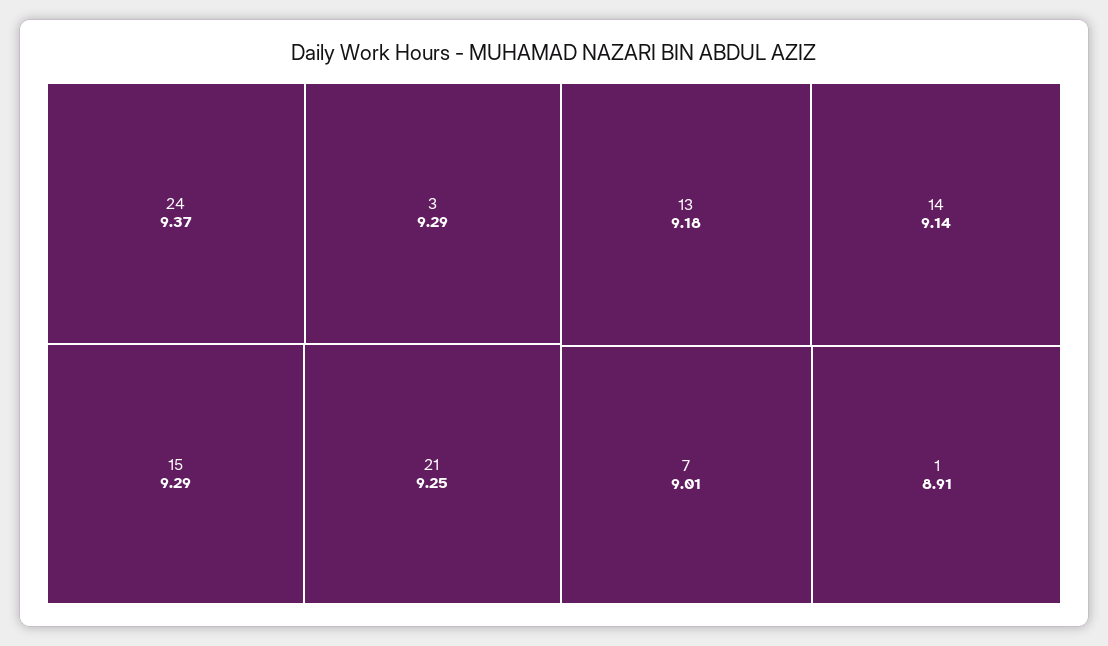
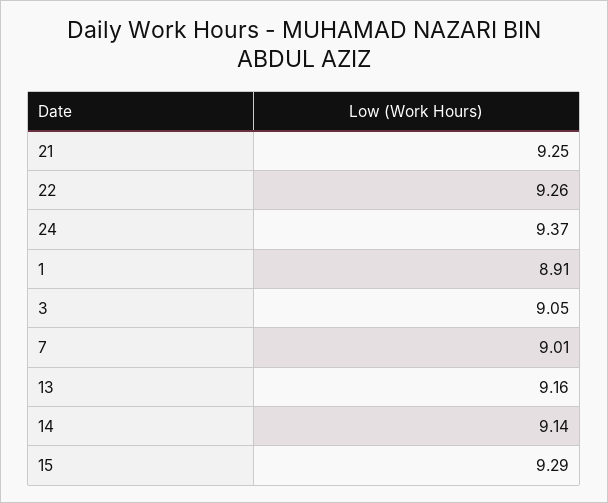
  {
    "24": 9.37,
-   "3": 9.29,
+   "3": 9.05,
    "15": 9.29,
    "21": 9.25,
-   "13": 9.18,
+   "13": 9.16,
    "14": 9.14,
    "7": 9.01,
-   "1": 8.91
+   "1": 8.91,
+   "22": 9.26
  }

